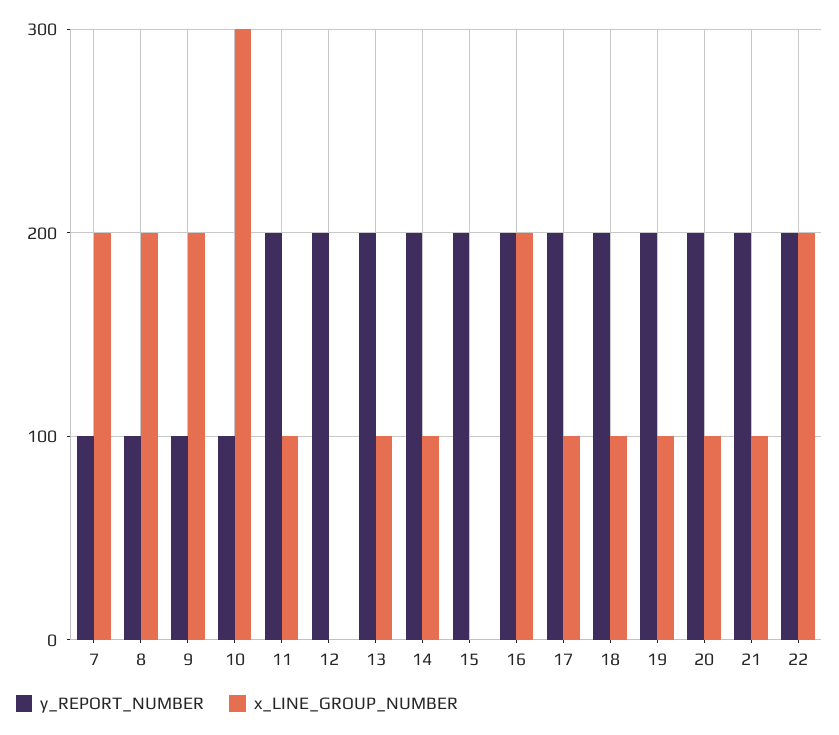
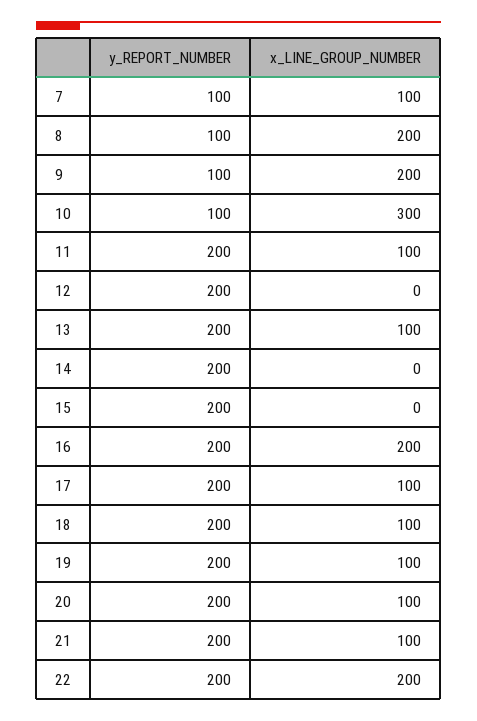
  {
    "y_REPORT_NUMBER": {
      "7": 100,
      "8": 100,
      "9": 100,
      "10": 100,
      "11": 200,
      "12": 200,
      "13": 200,
      "14": 200,
      "15": 200,
      "16": 200,
      "17": 200,
      "18": 200,
      "19": 200,
      "20": 200,
      "21": 200,
      "22": 200
    },
    "x_LINE_GROUP_NUMBER": {
-     "7": 200,
+     "7": 100,
      "8": 200,
      "9": 200,
      "10": 300,
      "11": 100,
      "12": 0,
      "13": 100,
-     "14": 100,
+     "14": 0,
      "15": 0,
      "16": 200,
      "17": 100,
      "18": 100,
      "19": 100,
      "20": 100,
      "21": 100,
      "22": 200
    }
  }

